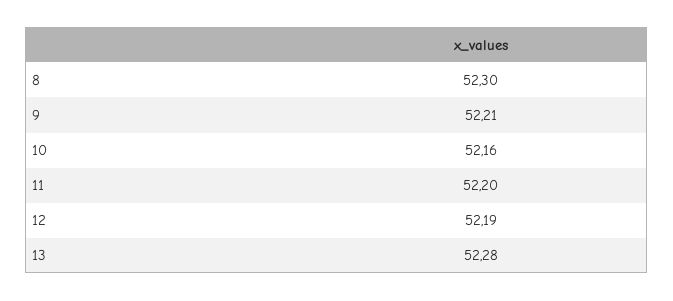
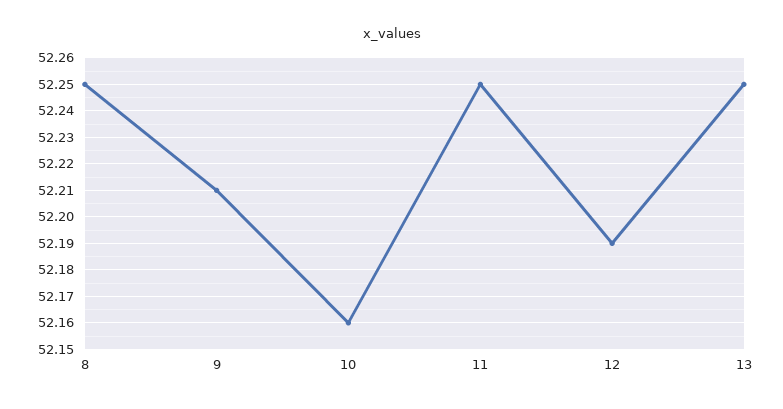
  {
-   "8": 52.3,
+   "8": 52.25,
    "9": 52.21,
    "10": 52.16,
-   "11": 52.2,
+   "11": 52.25,
    "12": 52.19,
-   "13": 52.28
+   "13": 52.25
  }

